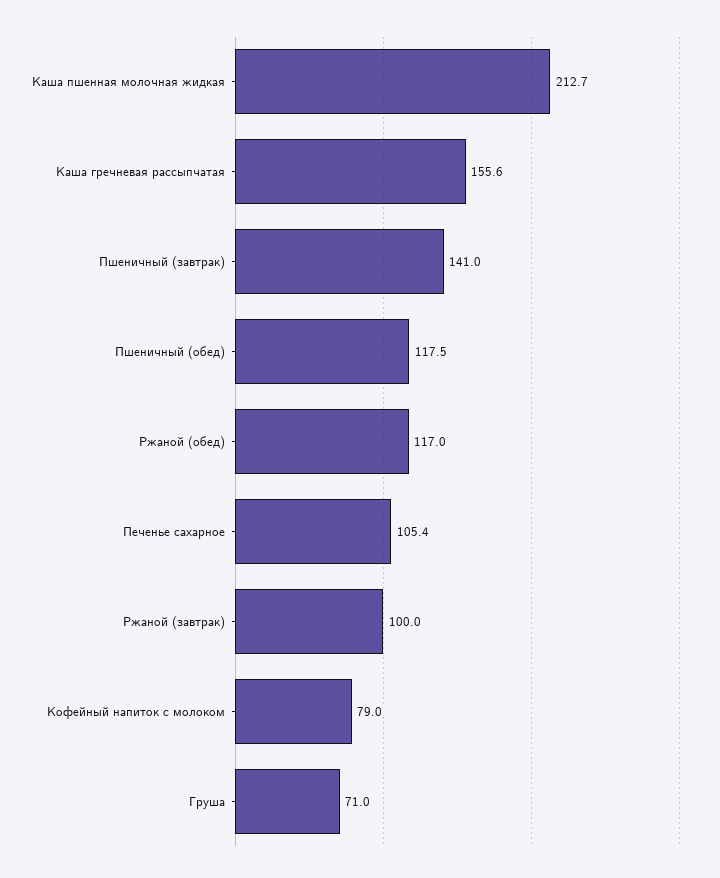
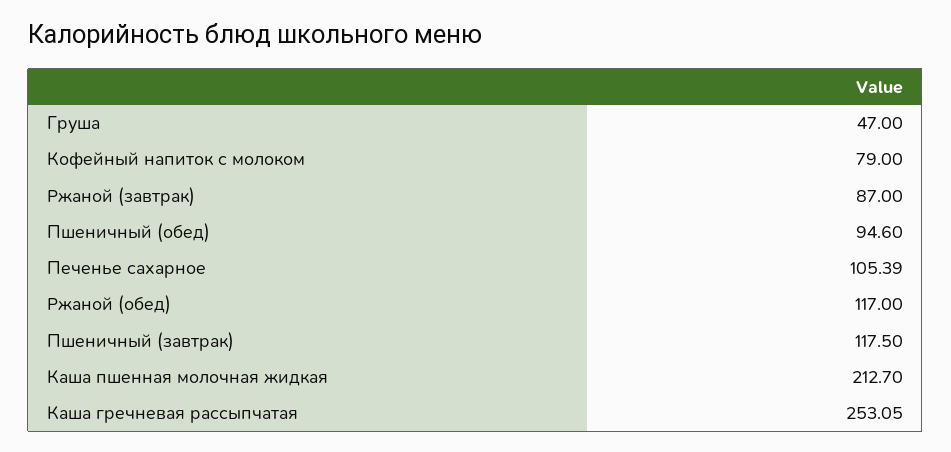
  {
    "Каша пшенная молочная жидкая": 212.7,
-   "Каша гречневая рассыпчатая": 155.6,
+   "Каша гречневая рассыпчатая": 253.05,
-   "Пшеничный (завтрак)": 141,
+   "Пшеничный (завтрак)": 117.5,
-   "Пшеничный (обед)": 117.5,
+   "Пшеничный (обед)": 94.6,
    "Ржаной (обед)": 117,
    "Печенье сахарное": 105.39,
-   "Ржаной (завтрак)": 100,
+   "Ржаной (завтрак)": 87,
    "Кофейный напиток с молоком": 79,
-   "Груша": 71
+   "Груша": 47
  }

